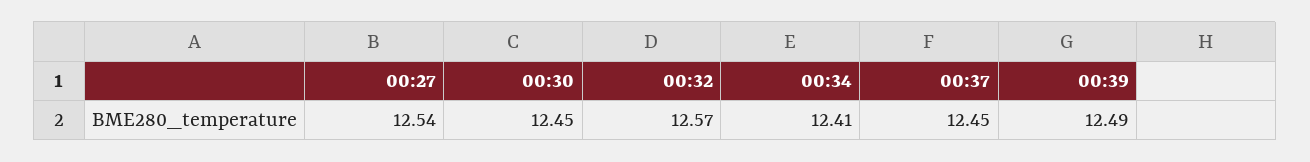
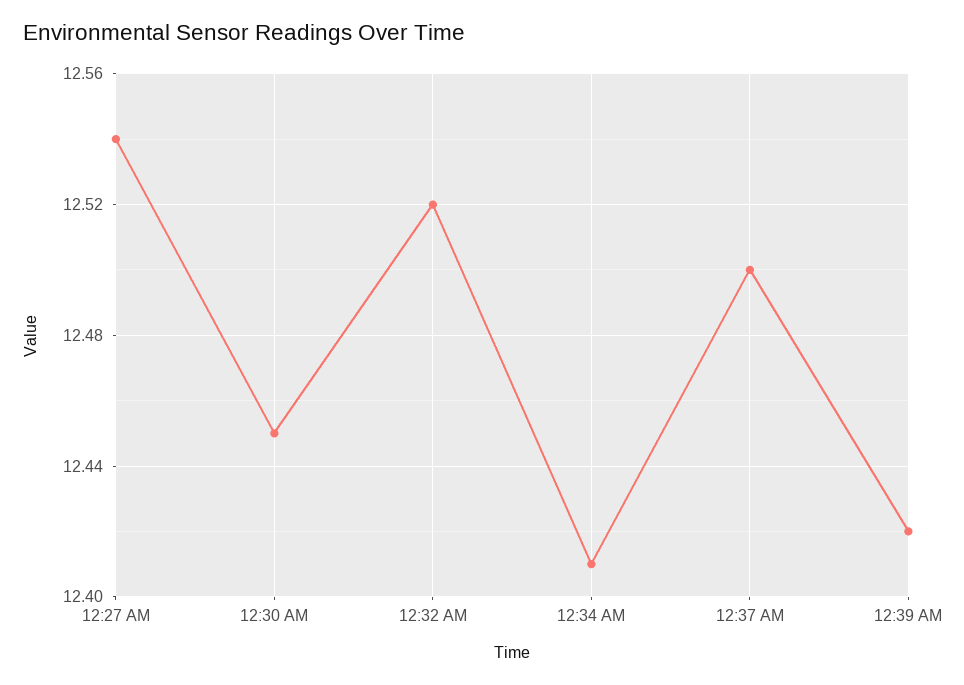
  {
    "00:27": 12.54,
    "00:30": 12.45,
-   "00:32": 12.57,
+   "00:32": 12.52,
    "00:34": 12.41,
-   "00:37": 12.45,
+   "00:37": 12.5,
-   "00:39": 12.49
+   "00:39": 12.42
  }

